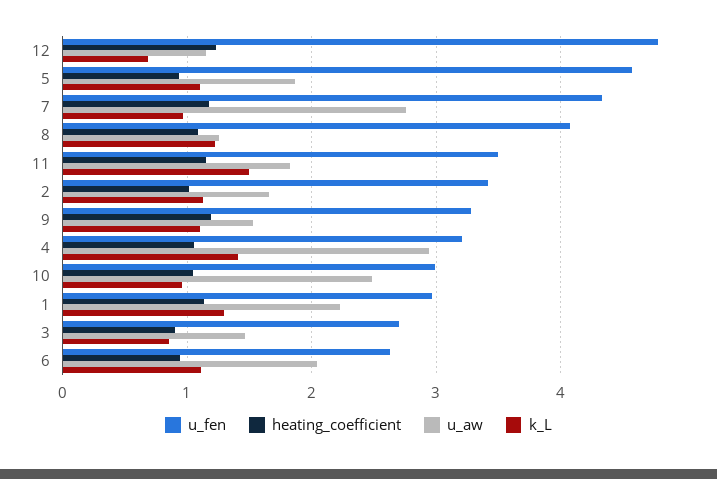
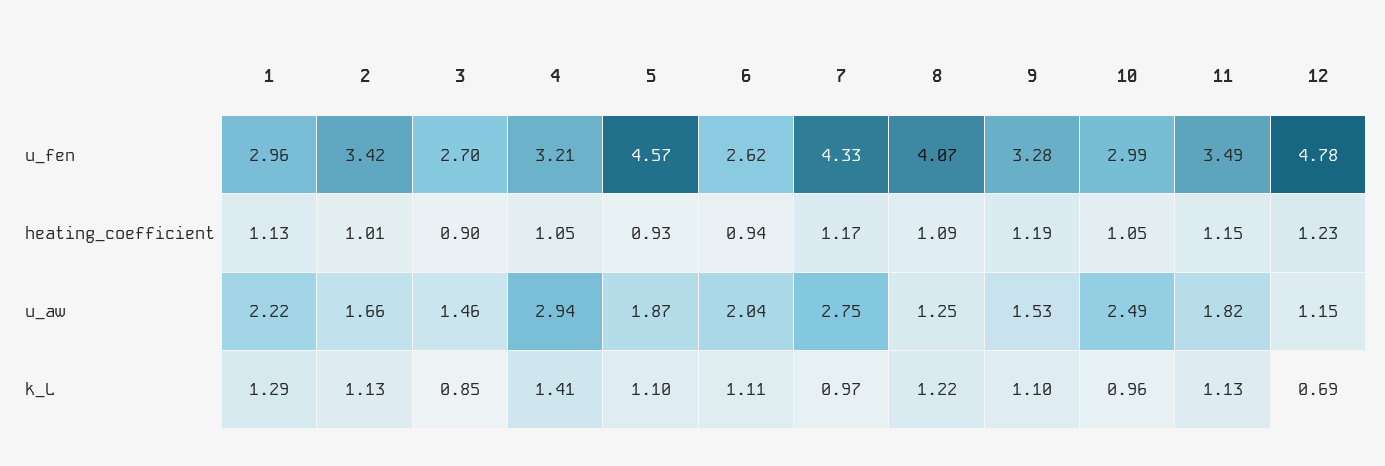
  {
    "u_fen": {
      "12": 4.78,
      "5": 4.57,
      "7": 4.33,
      "8": 4.07,
      "11": 3.49,
      "2": 3.42,
      "9": 3.28,
      "4": 3.21,
      "10": 2.99,
      "1": 2.96,
      "3": 2.7,
      "6": 2.62
    },
    "heating_coefficient": {
      "12": 1.23,
      "5": 0.93,
      "7": 1.17,
      "8": 1.09,
      "11": 1.15,
      "2": 1.01,
      "9": 1.19,
      "4": 1.05,
      "10": 1.05,
      "1": 1.13,
      "3": 0.9,
      "6": 0.94
    },
    "u_aw": {
      "12": 1.15,
      "5": 1.87,
      "7": 2.75,
      "8": 1.25,
      "11": 1.82,
      "2": 1.66,
      "9": 1.53,
      "4": 2.94,
      "10": 2.49,
      "1": 2.22,
      "3": 1.46,
      "6": 2.04
    },
    "k_L": {
      "12": 0.69,
      "5": 1.1,
      "7": 0.97,
      "8": 1.22,
-     "11": 1.5,
+     "11": 1.13,
      "2": 1.13,
      "9": 1.1,
      "4": 1.41,
      "10": 0.96,
      "1": 1.29,
      "3": 0.85,
      "6": 1.11
    }
  }

